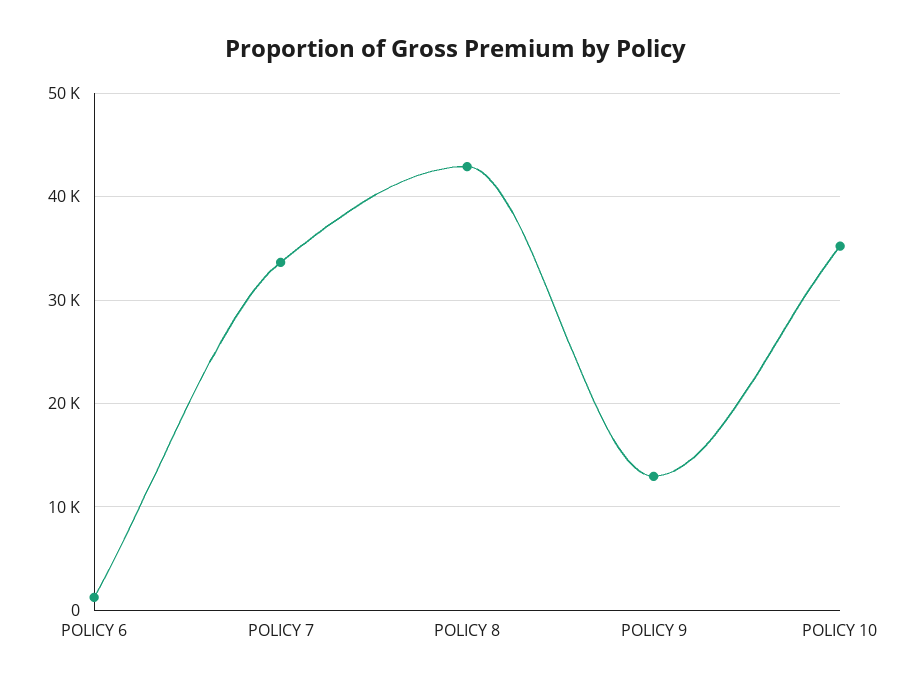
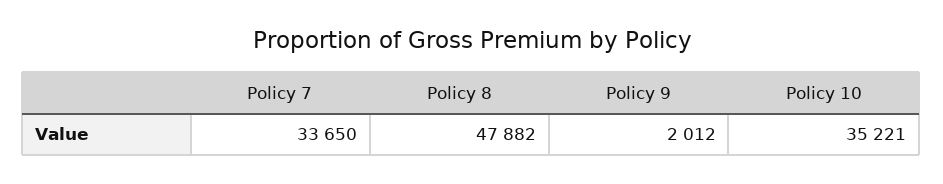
  {
-   "POLICY 6": 1000,
    "POLICY 7": 33650,
-   "POLICY 8": 43000,
+   "POLICY 8": 47882,
-   "POLICY 9": 13000,
+   "POLICY 9": 2012,
    "POLICY 10": 35221
  }

